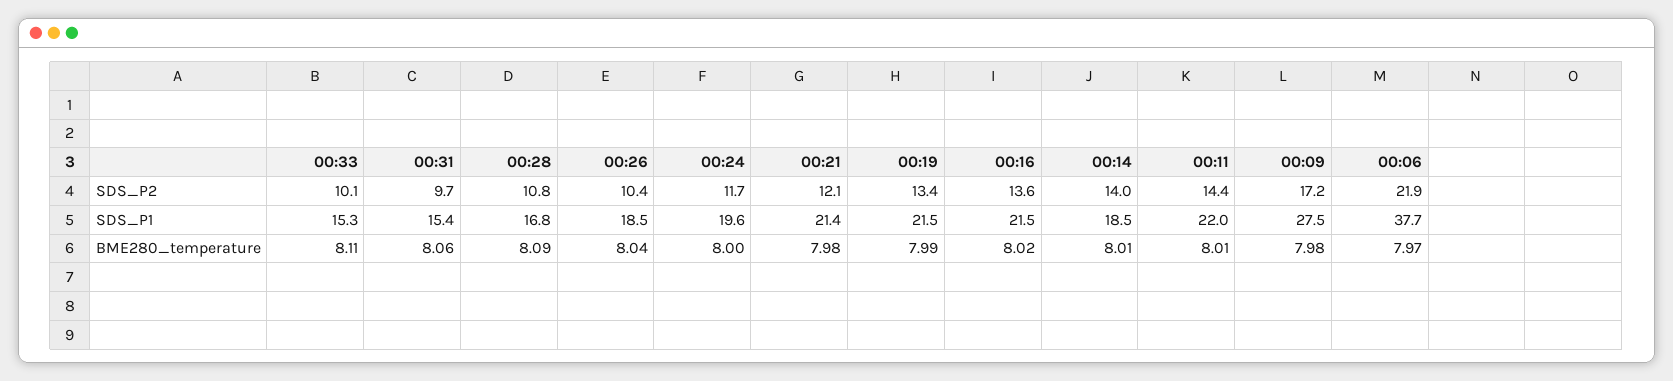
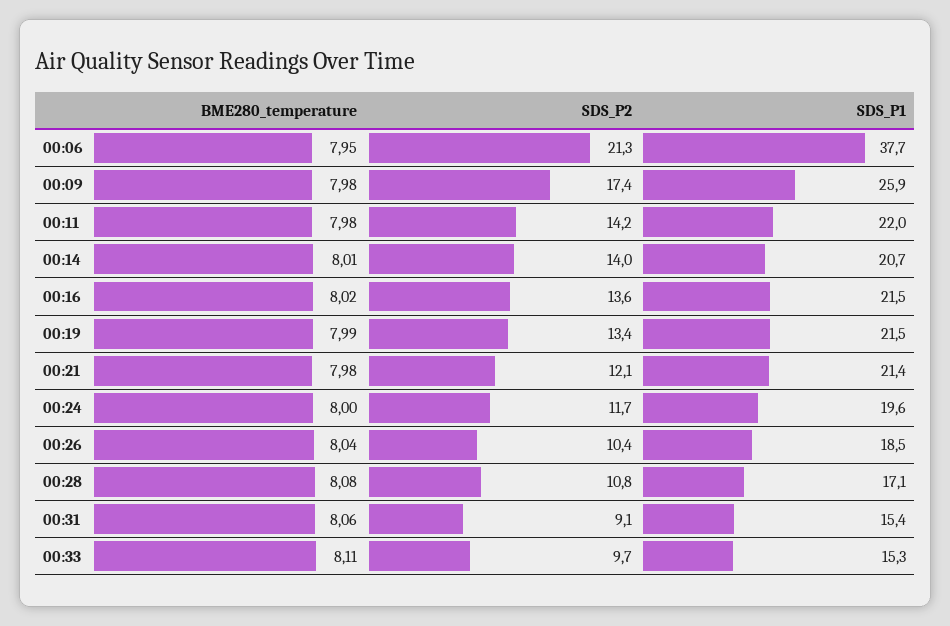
  {
    "00:33": {
-     "SDS_P2": 10.1,
+     "SDS_P2": 9.7,
      "SDS_P1": 15.3,
      "BME280_temperature": 8.11
    },
    "00:31": {
-     "SDS_P2": 9.7,
+     "SDS_P2": 9.1,
      "SDS_P1": 15.4,
      "BME280_temperature": 8.06
    },
    "00:28": {
      "SDS_P2": 10.8,
-     "SDS_P1": 16.8,
+     "SDS_P1": 17.1,
-     "BME280_temperature": 8.09
+     "BME280_temperature": 8.08
    },
    "00:26": {
      "SDS_P2": 10.4,
      "SDS_P1": 18.5,
      "BME280_temperature": 8.04
    },
    "00:24": {
      "SDS_P2": 11.7,
      "SDS_P1": 19.6,
      "BME280_temperature": 8
    },
    "00:21": {
      "SDS_P2": 12.1,
      "SDS_P1": 21.4,
      "BME280_temperature": 7.98
    },
    "00:19": {
      "SDS_P2": 13.4,
      "SDS_P1": 21.5,
      "BME280_temperature": 7.99
    },
    "00:16": {
      "SDS_P2": 13.6,
      "SDS_P1": 21.5,
      "BME280_temperature": 8.02
    },
    "00:14": {
      "SDS_P2": 14,
-     "SDS_P1": 18.5,
+     "SDS_P1": 20.7,
      "BME280_temperature": 8.01
    },
    "00:11": {
-     "SDS_P2": 14.4,
+     "SDS_P2": 14.2,
      "SDS_P1": 22,
-     "BME280_temperature": 8.01
+     "BME280_temperature": 7.98
    },
    "00:09": {
-     "SDS_P2": 17.2,
+     "SDS_P2": 17.4,
-     "SDS_P1": 27.5,
+     "SDS_P1": 25.9,
      "BME280_temperature": 7.98
    },
    "00:06": {
-     "SDS_P2": 21.9,
+     "SDS_P2": 21.3,
      "SDS_P1": 37.7,
-     "BME280_temperature": 7.97
+     "BME280_temperature": 7.95
    }
  }

